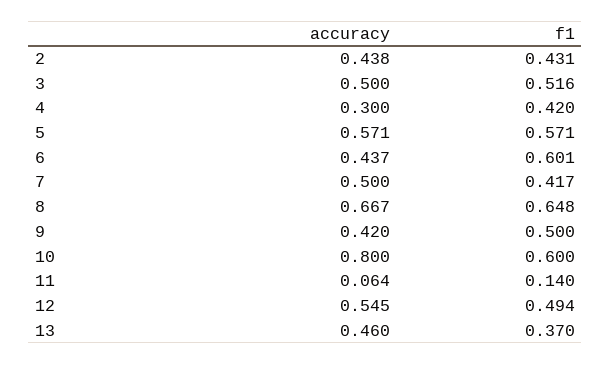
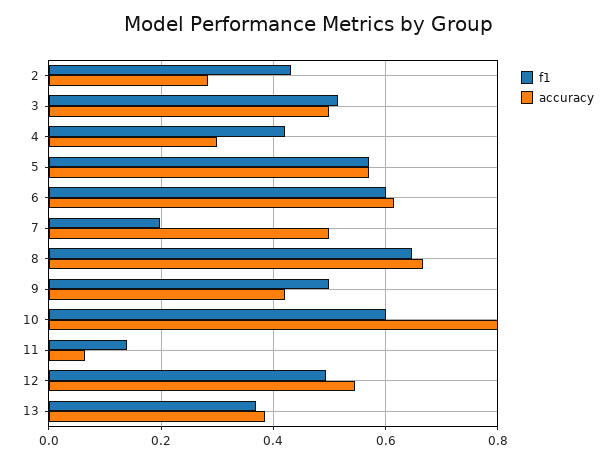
  {
    "accuracy": {
-     "2": 0.438,
+     "2": 0.28,
      "3": 0.5,
      "4": 0.3,
      "5": 0.571,
-     "6": 0.437,
+     "6": 0.62,
      "7": 0.5,
      "8": 0.667,
      "9": 0.42,
      "10": 0.8,
      "11": 0.064,
      "12": 0.545,
-     "13": 0.46
+     "13": 0.38
    },
    "f1": {
      "2": 0.431,
      "3": 0.516,
      "4": 0.42,
      "5": 0.571,
      "6": 0.601,
-     "7": 0.417,
+     "7": 0.2,
      "8": 0.648,
      "9": 0.5,
      "10": 0.6,
      "11": 0.14,
      "12": 0.494,
      "13": 0.37
    }
  }

